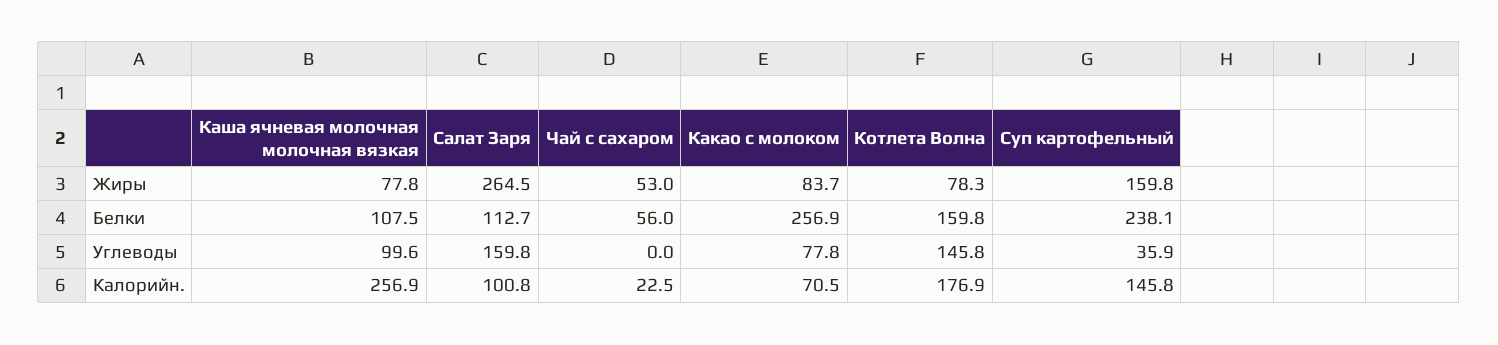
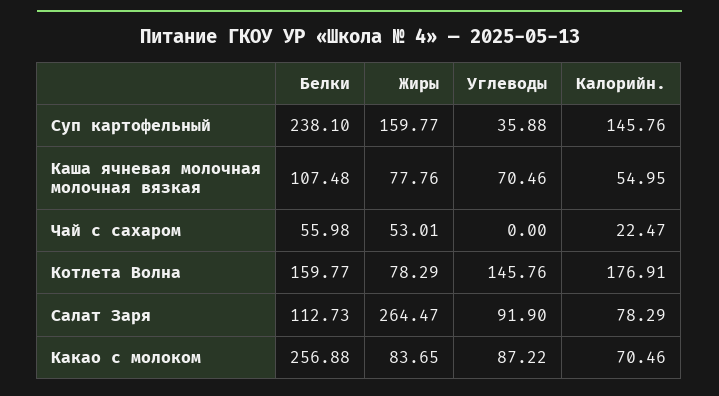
  {
    "Каша ячневая молочная молочная вязкая": {
      "Жиры": 77.76,
      "Белки": 107.48,
-     "Углеводы": 99.6,
+     "Углеводы": 70.46,
-     "Калорийн.": 256.9
+     "Калорийн.": 54.95
    },
    "Салат Заря": {
      "Жиры": 264.47,
      "Белки": 112.73,
-     "Углеводы": 159.8,
+     "Углеводы": 91.9,
-     "Калорийн.": 100.8
+     "Калорийн.": 78.29
    },
    "Чай с сахаром": {
      "Жиры": 53.01,
      "Белки": 55.98,
      "Углеводы": 0,
      "Калорийн.": 22.47
    },
    "Какао с молоком": {
      "Жиры": 83.65,
      "Белки": 256.88,
-     "Углеводы": 77.8,
+     "Углеводы": 87.22,
      "Калорийн.": 70.46
    },
    "Котлета Волна": {
      "Жиры": 78.29,
      "Белки": 159.77,
      "Углеводы": 145.76,
      "Калорийн.": 176.91
    },
    "Суп картофельный": {
      "Жиры": 159.77,
      "Белки": 238.1,
      "Углеводы": 35.88,
      "Калорийн.": 145.76
    }
  }

